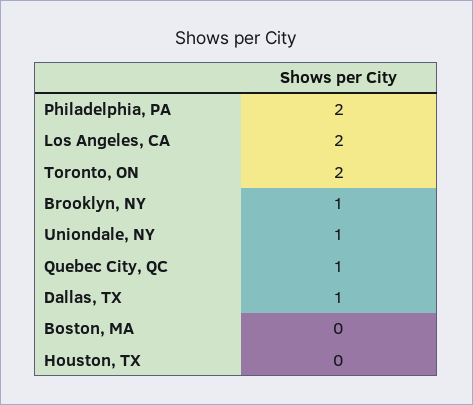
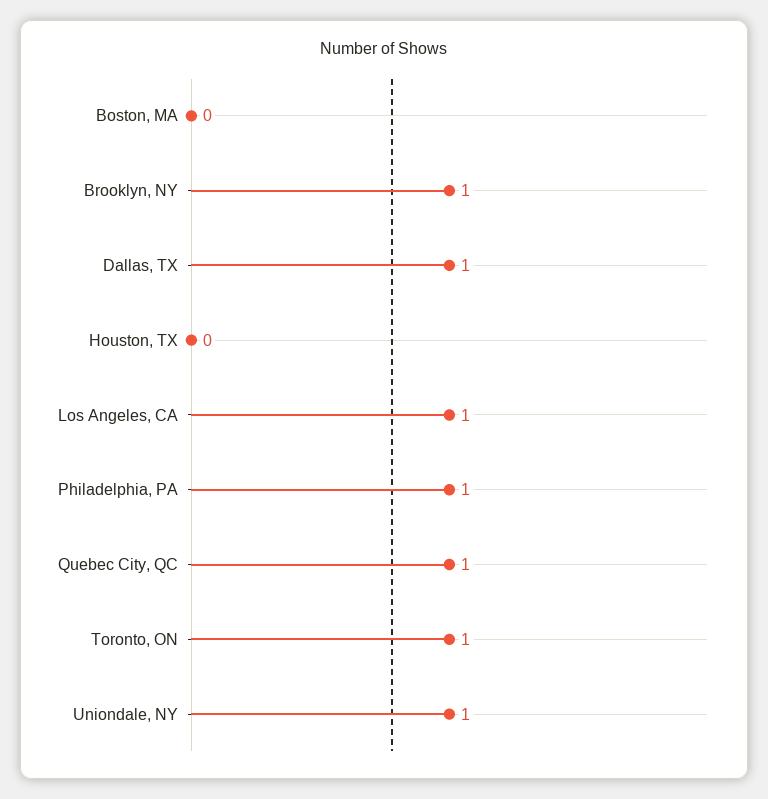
  {
-   "Philadelphia, PA": 2,
+   "Philadelphia, PA": 1,
-   "Los Angeles, CA": 2,
+   "Los Angeles, CA": 1,
-   "Toronto, ON": 2,
+   "Toronto, ON": 1,
    "Brooklyn, NY": 1,
    "Uniondale, NY": 1,
    "Quebec City, QC": 1,
    "Dallas, TX": 1,
    "Boston, MA": 0,
    "Houston, TX": 0
  }

